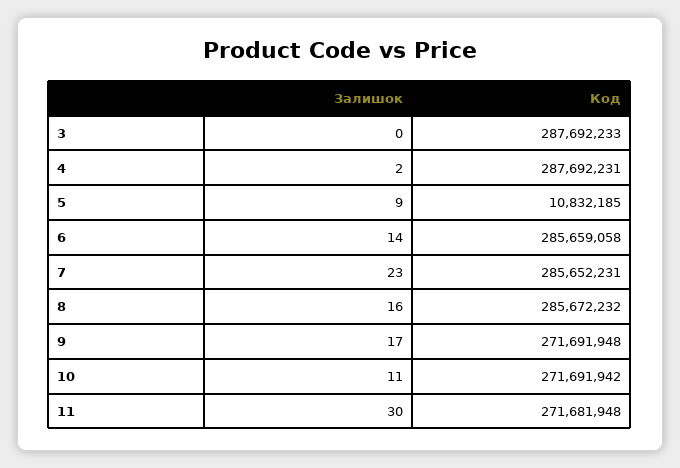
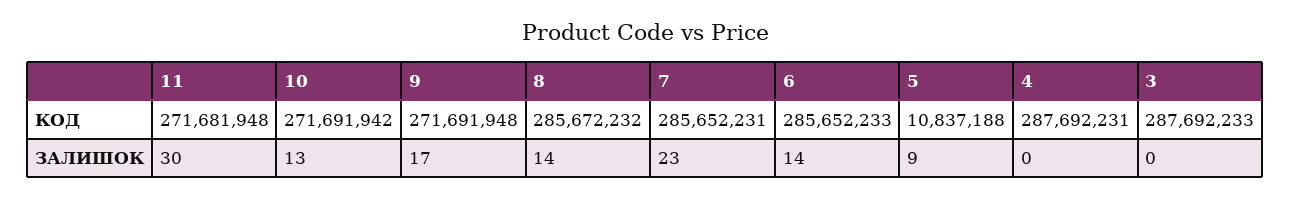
  {
    "Залишок": {
      "3": 0,
-     "4": 2,
+     "4": 0,
      "5": 9,
      "6": 14,
      "7": 23,
-     "8": 16,
+     "8": 14,
      "9": 17,
-     "10": 11,
+     "10": 13,
      "11": 30
    },
    "Код": {
      "3": 287692233,
      "4": 287692231,
-     "5": 10832185,
+     "5": 10837188,
-     "6": 285659058,
+     "6": 285652233,
      "7": 285652231,
      "8": 285672232,
      "9": 271691948,
      "10": 271691942,
      "11": 271681948
    }
  }

